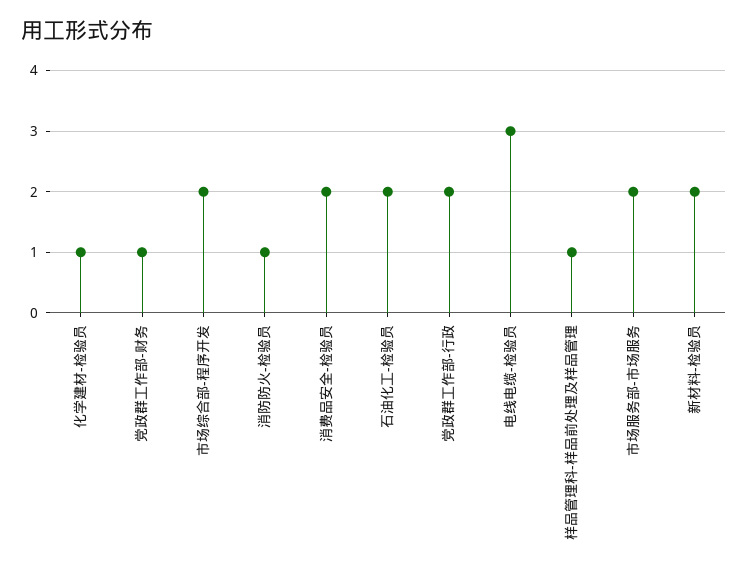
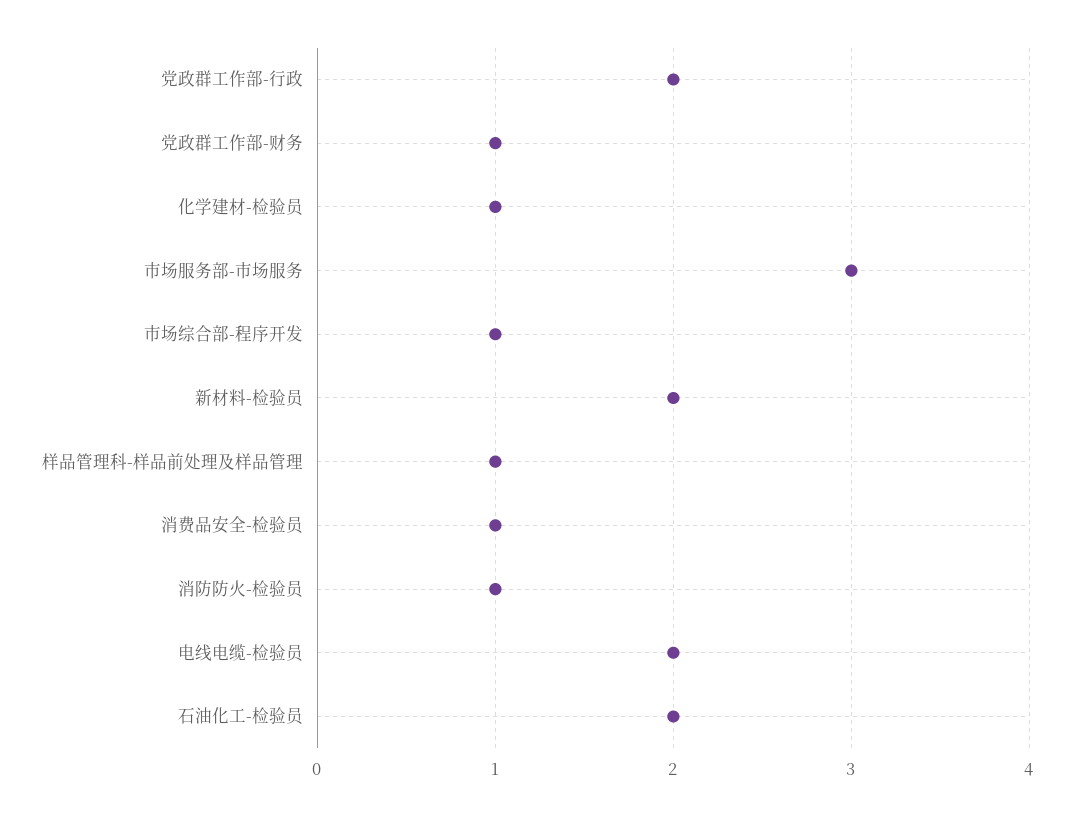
  {
    "化学建材-检验员": 1,
    "党政群工作部-财务": 1,
-   "市场综合部-程序开发": 2,
+   "市场综合部-程序开发": 1,
    "消防防火-检验员": 1,
-   "消费品安全-检验员": 2,
+   "消费品安全-检验员": 1,
    "石油化工-检验员": 2,
    "党政群工作部-行政": 2,
-   "电线电缆-检验员": 3,
+   "电线电缆-检验员": 2,
    "样品管理科-样品前处理及样品管理": 1,
-   "市场服务部-市场服务": 2,
+   "市场服务部-市场服务": 3,
    "新材料-检验员": 2
  }

